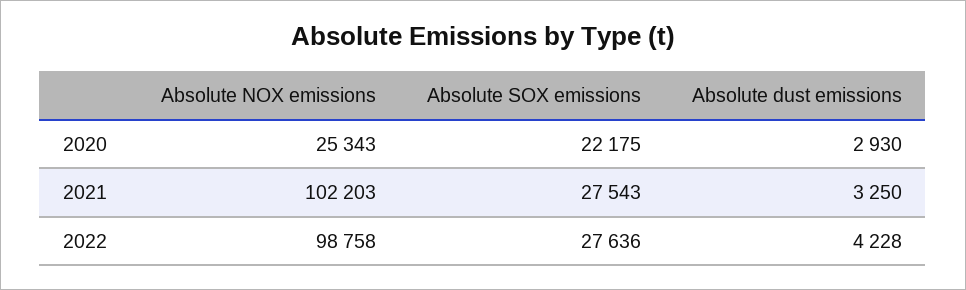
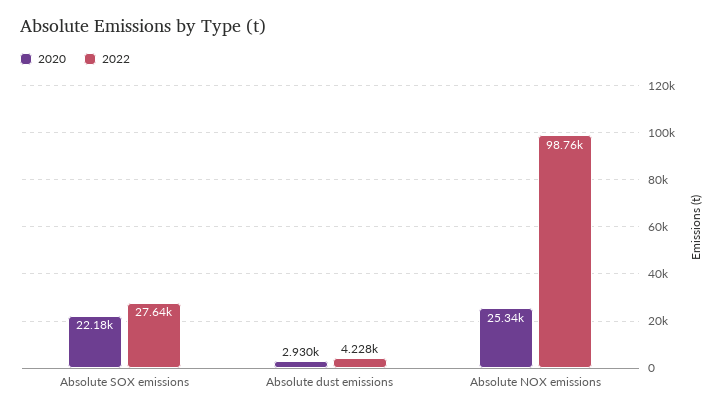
  {
    "2020": {
      "Absolute NOX emissions": 25343,
      "Absolute SOX emissions": 22175,
      "Absolute dust emissions": 2930
    },
-   "2021": {
-     "Absolute NOX emissions": 102203,
-     "Absolute SOX emissions": 27543,
-     "Absolute dust emissions": 3250
-   },
    "2022": {
      "Absolute NOX emissions": 98758,
      "Absolute SOX emissions": 27636,
      "Absolute dust emissions": 4228
    }
  }

